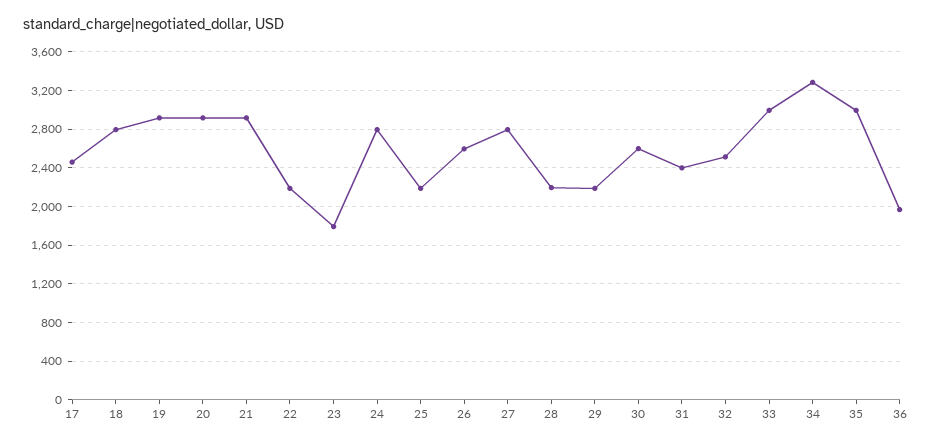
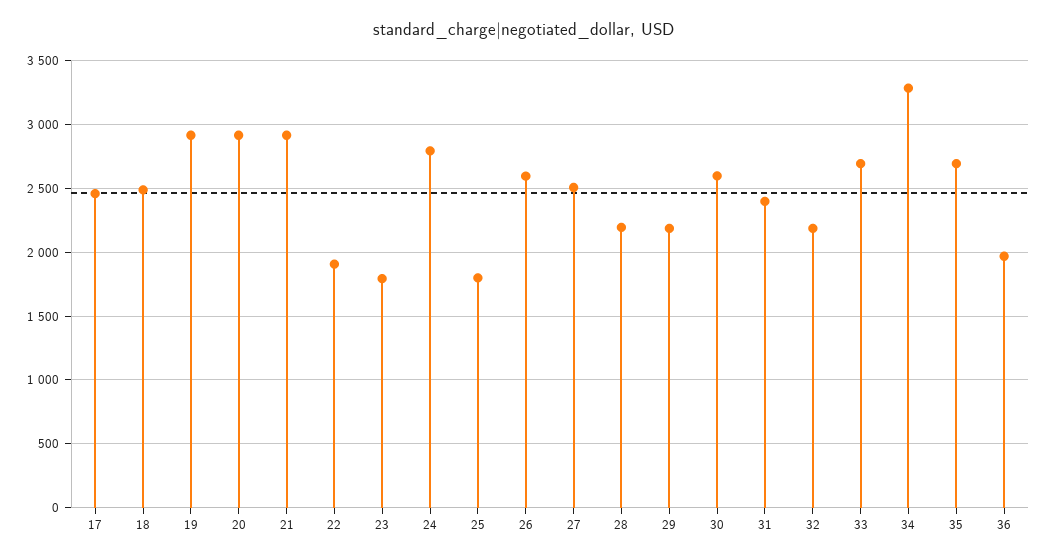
  {
    "17": 2450,
-   "18": 2800,
+   "18": 2500,
    "19": 2900,
    "20": 2900,
    "21": 2900,
-   "22": 2200,
+   "22": 1900,
    "23": 1800,
    "24": 2800,
-   "25": 2200,
+   "25": 1800,
    "26": 2600,
-   "27": 2800,
+   "27": 2500,
    "28": 2200,
    "29": 2200,
    "30": 2600,
    "31": 2400,
-   "32": 2500,
+   "32": 2200,
-   "33": 3000,
+   "33": 2700,
    "34": 3300,
-   "35": 3000,
+   "35": 2700,
    "36": 1950
  }

